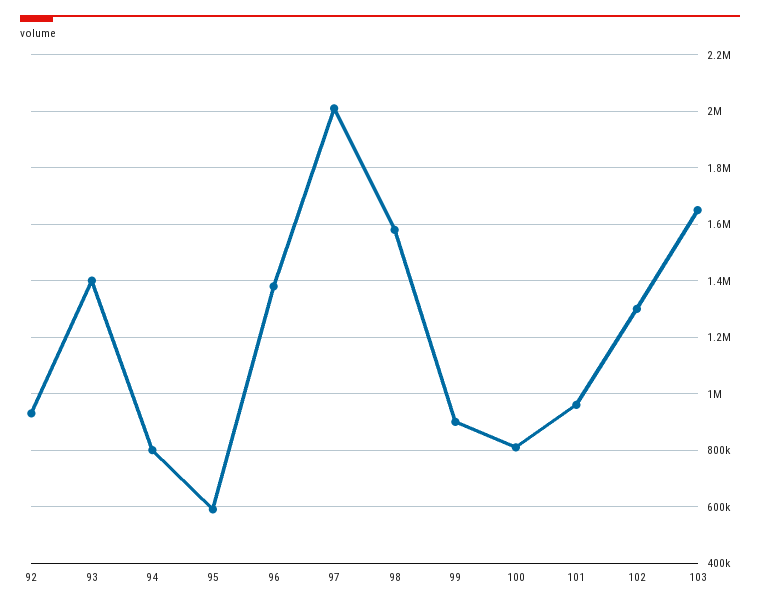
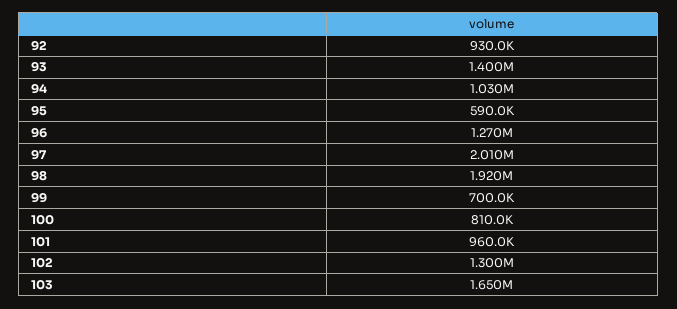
  {
    "92": 930000,
    "93": 1400000,
-   "94": 800000,
+   "94": 1030000,
    "95": 590000,
-   "96": 1375000,
+   "96": 1270000,
    "97": 2010000,
-   "98": 1575000,
+   "98": 1920000,
-   "99": 900000,
+   "99": 700000,
    "100": 810000,
    "101": 960000,
    "102": 1300000,
    "103": 1650000
  }

